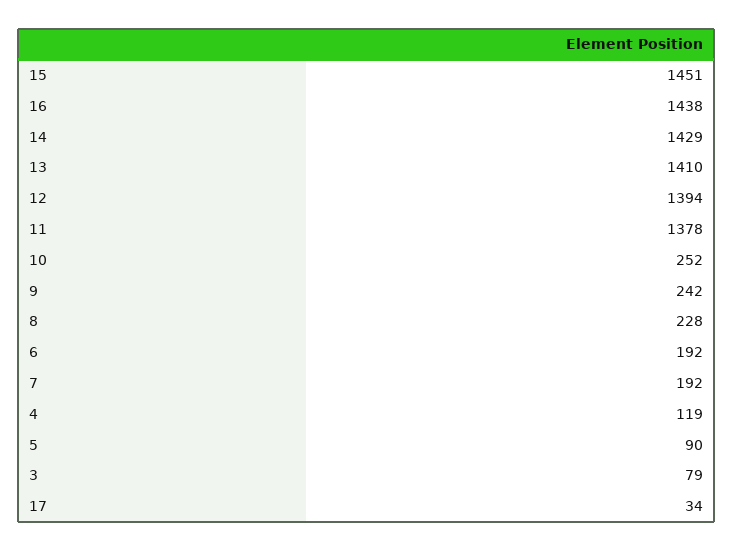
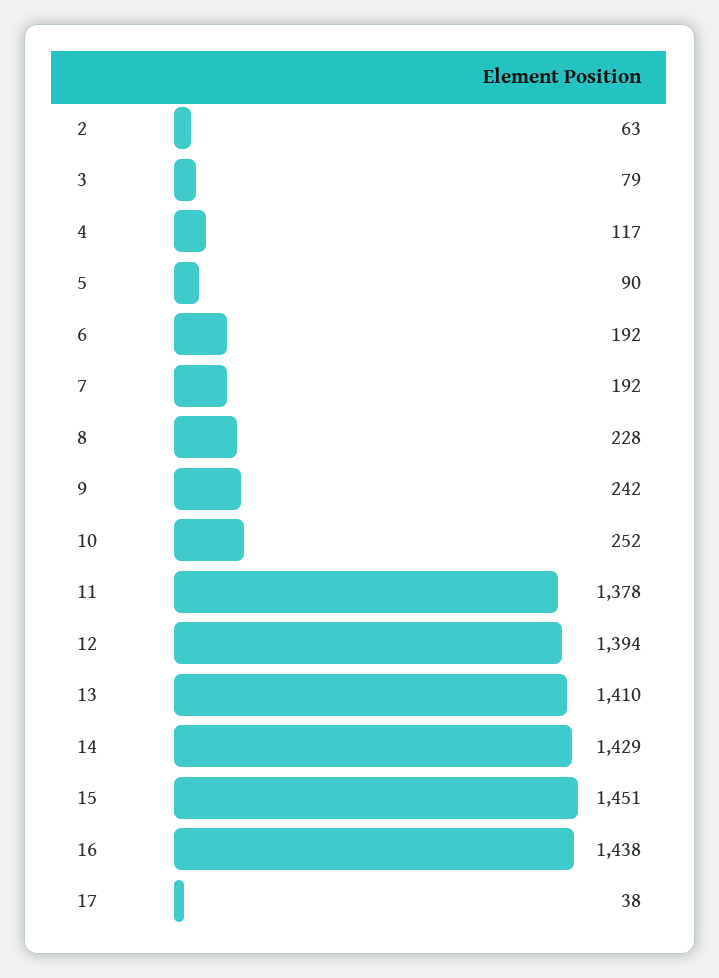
  {
    "15": 1451,
    "16": 1438,
    "14": 1429,
    "13": 1410,
    "12": 1394,
    "11": 1378,
    "10": 252,
    "9": 242,
    "8": 228,
    "6": 192,
    "7": 192,
-   "4": 119,
+   "4": 117,
    "5": 90,
    "3": 79,
-   "17": 34
+   "17": 38,
+   "2": 63
  }

